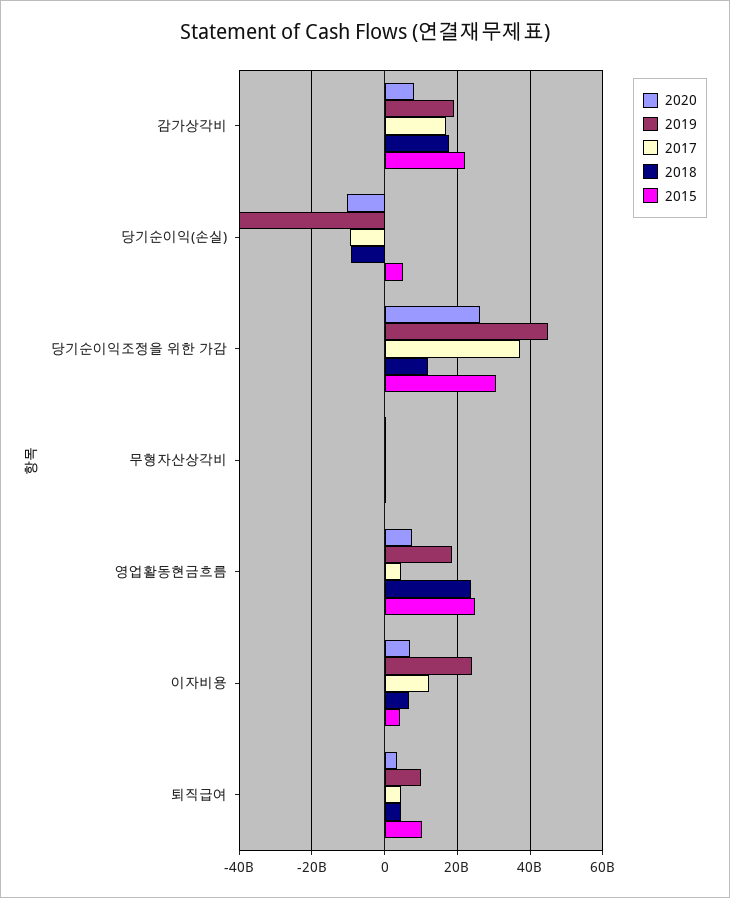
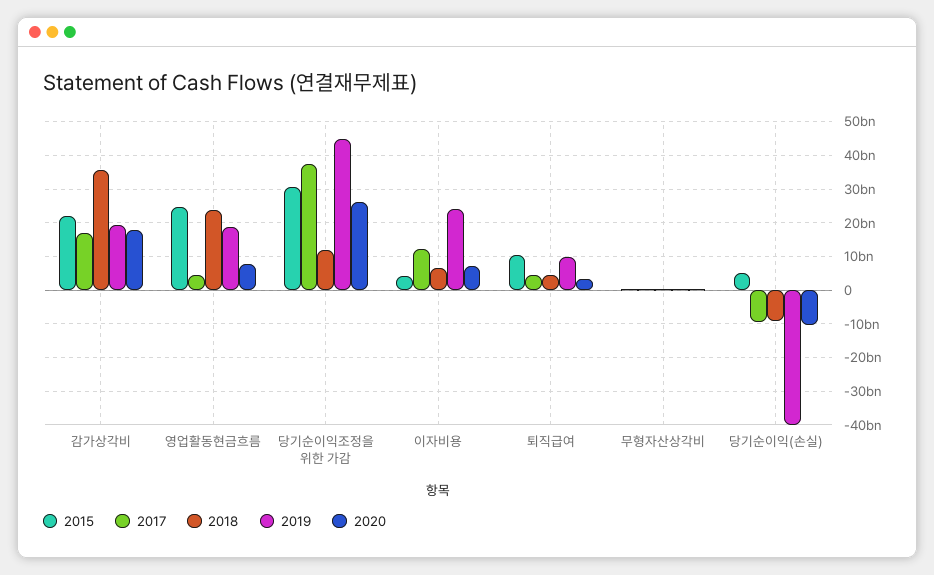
  {
    "2020": {
-     "감가상각비": 8000000000,
+     "감가상각비": 18000000000,
      "당기순이익(손실)": -10000000000,
      "당기순이익조정을 위한 가감": 26000000000,
      "무형자산상각비": 0,
      "영업활동현금흐름": 8000000000,
      "이자비용": 8000000000,
      "퇴직급여": 4000000000
    },
    "2019": {
      "감가상각비": 20000000000,
      "당기순이익(손실)": -40000000000,
      "당기순이익조정을 위한 가감": 44000000000,
      "무형자산상각비": 0,
      "영업활동현금흐름": 18000000000,
      "이자비용": 24000000000,
      "퇴직급여": 10000000000
    },
    "2017": {
      "감가상각비": 16000000000,
      "당기순이익(손실)": -10000000000,
      "당기순이익조정을 위한 가감": 38000000000,
      "무형자산상각비": 0,
      "영업활동현금흐름": 4000000000,
      "이자비용": 12000000000,
      "퇴직급여": 4000000000
    },
    "2018": {
-     "감가상각비": 18000000000,
+     "감가상각비": 36000000000,
      "당기순이익(손실)": -10000000000,
      "당기순이익조정을 위한 가감": 12000000000,
      "무형자산상각비": 0,
      "영업활동현금흐름": 24000000000,
      "이자비용": 6000000000,
      "퇴직급여": 4000000000
    },
    "2015": {
      "감가상각비": 22000000000,
      "당기순이익(손실)": 4000000000,
      "당기순이익조정을 위한 가감": 30000000000,
      "무형자산상각비": 0,
      "영업활동현금흐름": 24000000000,
      "이자비용": 4000000000,
      "퇴직급여": 10000000000
    }
  }

